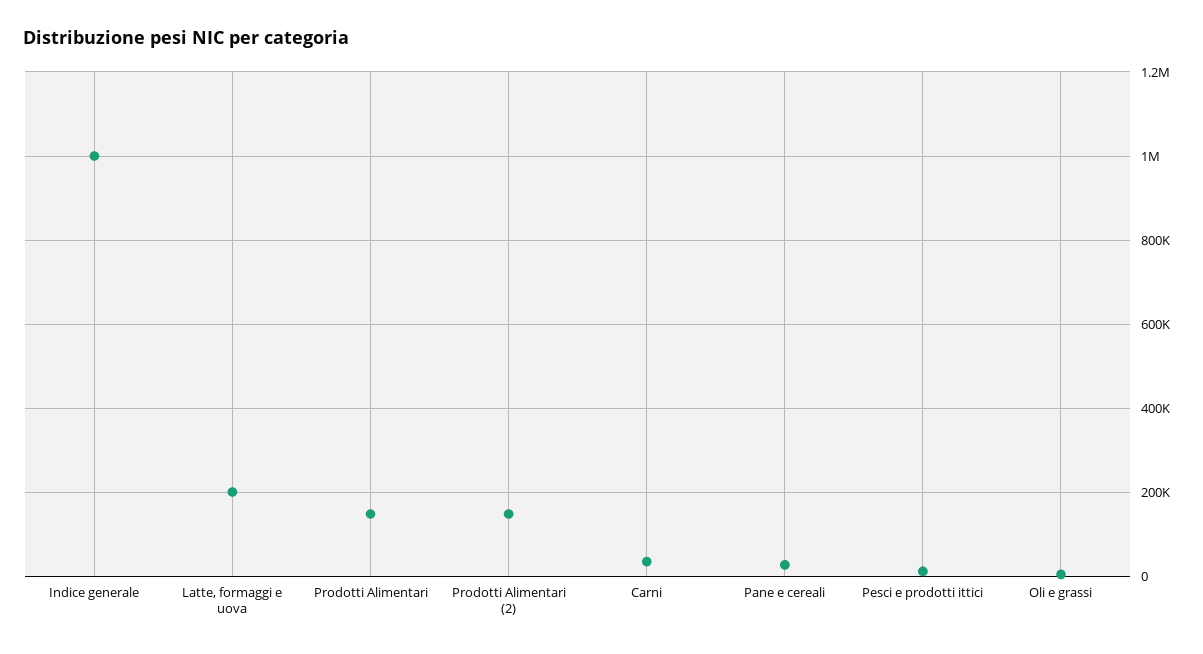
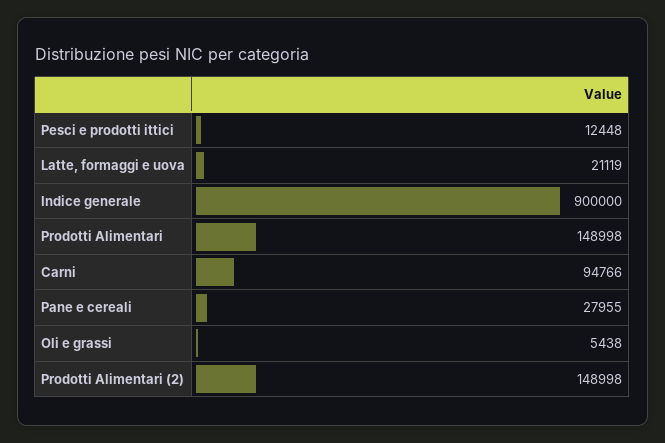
  {
-   "Indice generale": 1000000,
+   "Indice generale": 900000,
-   "Latte, formaggi e uova": 200000,
+   "Latte, formaggi e uova": 21119,
    "Prodotti Alimentari": 148998,
    "Prodotti Alimentari (2)": 148998,
-   "Carni": 40000,
+   "Carni": 94766,
    "Pane e cereali": 27955,
    "Pesci e prodotti ittici": 12448,
    "Oli e grassi": 5438
  }

